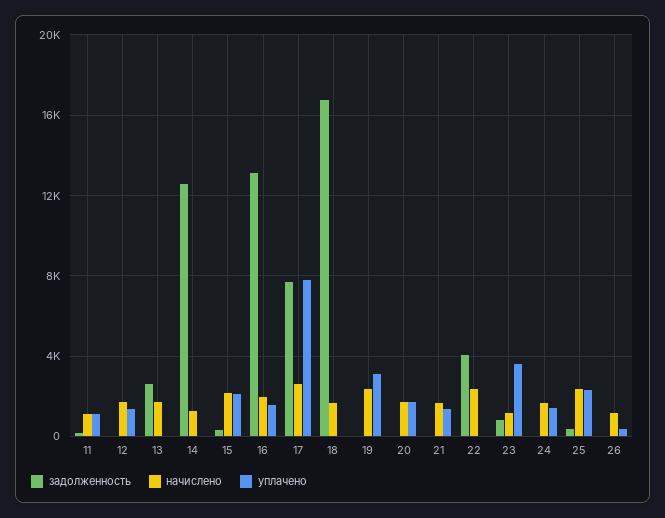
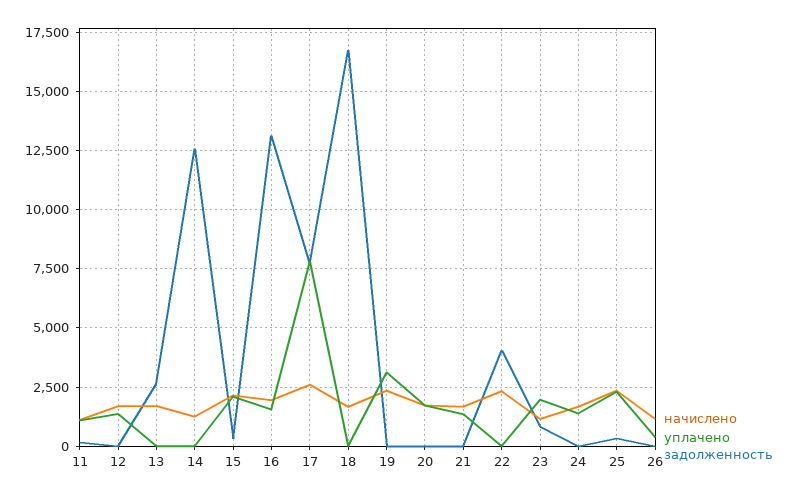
  {
    "задолженность": {
      "11": 0,
      "12": 0,
      "13": 2500,
      "14": 12500,
      "15": 500,
      "16": 13000,
      "17": 7500,
      "18": 16500,
      "19": 0,
      "20": 0,
      "21": 0,
      "22": 4000,
      "23": 1000,
      "24": 0,
      "25": 500,
      "26": 0
    },
    "начислено": {
      "11": 1000,
      "12": 1500,
      "13": 1500,
      "14": 1000,
      "15": 2000,
      "16": 2000,
      "17": 2500,
      "18": 1500,
      "19": 2500,
      "20": 1500,
      "21": 1500,
      "22": 2500,
      "23": 1000,
      "24": 1500,
      "25": 2500,
      "26": 1000
    },
    "уплачено": {
      "11": 1000,
      "12": 1500,
      "13": 0,
      "14": 0,
      "15": 2000,
      "16": 1500,
      "17": 8000,
      "18": 0,
      "19": 3000,
      "20": 1500,
      "21": 1500,
      "22": 0,
-     "23": 3500,
+     "23": 2000,
      "24": 1500,
      "25": 2500,
      "26": 500
    }
  }

